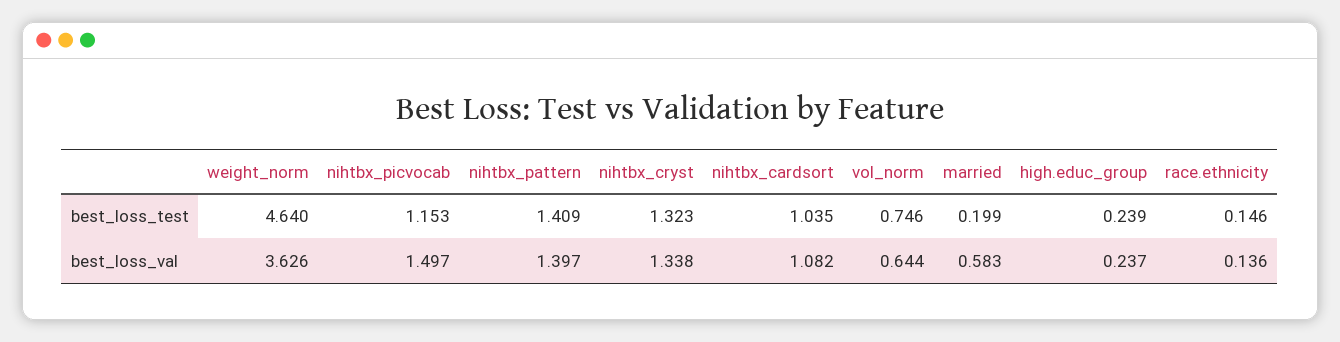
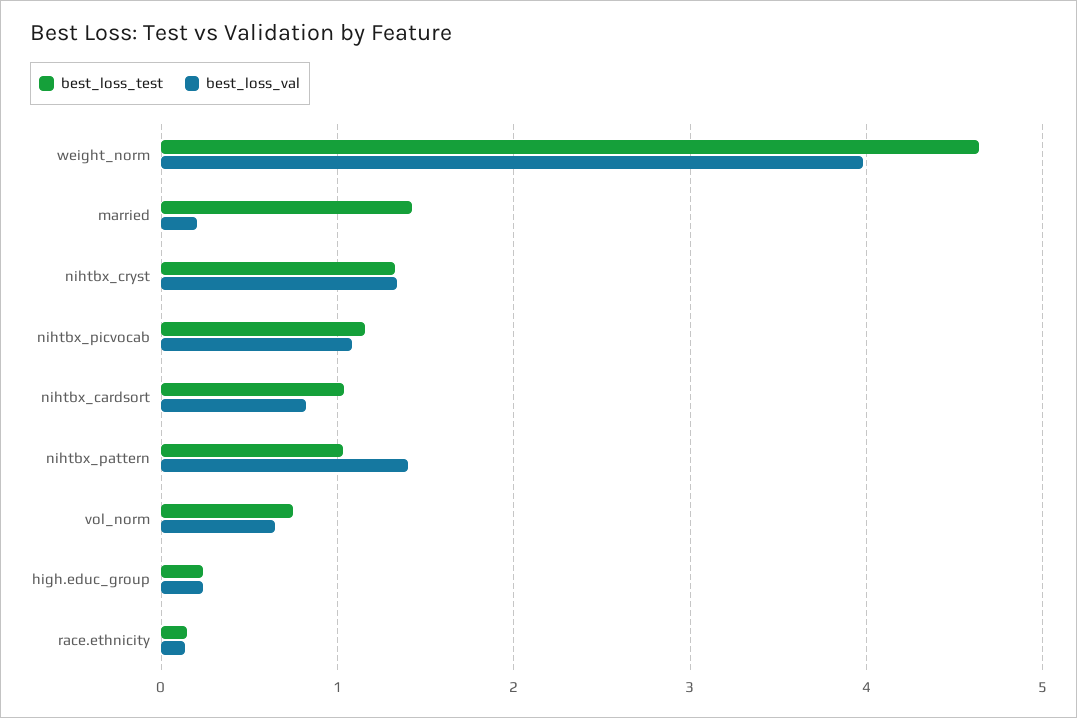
  {
    "best_loss_test": {
      "weight_norm": 4.64,
      "nihtbx_picvocab": 1.153,
-     "nihtbx_pattern": 1.409,
+     "nihtbx_pattern": 1,
      "nihtbx_cryst": 1.323,
      "nihtbx_cardsort": 1.035,
      "vol_norm": 0.746,
-     "married": 0.199,
+     "married": 1.4,
      "high.educ_group": 0.239,
      "race.ethnicity": 0.146
    },
    "best_loss_val": {
-     "weight_norm": 3.626,
+     "weight_norm": 4,
-     "nihtbx_picvocab": 1.497,
+     "nihtbx_picvocab": 1.1,
      "nihtbx_pattern": 1.397,
      "nihtbx_cryst": 1.338,
-     "nihtbx_cardsort": 1.082,
+     "nihtbx_cardsort": 0.8,
      "vol_norm": 0.644,
-     "married": 0.583,
+     "married": 0.2,
      "high.educ_group": 0.237,
      "race.ethnicity": 0.136
    }
  }

